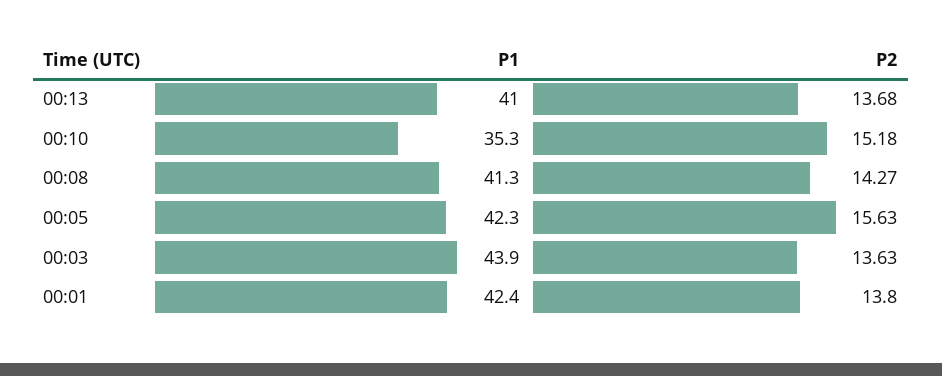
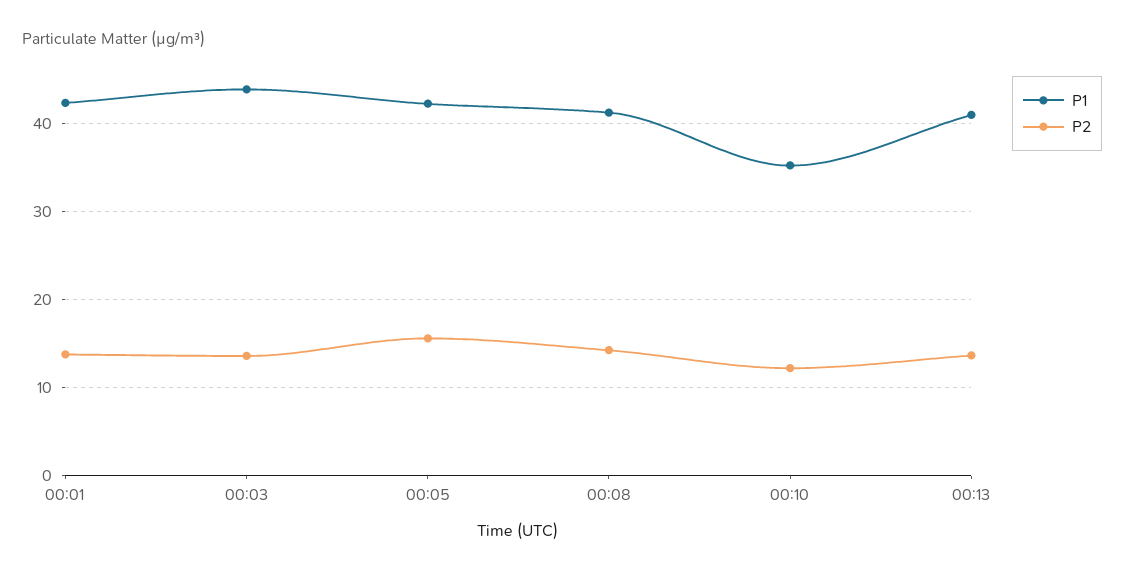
  {
    "P1": {
      "00:13": 41,
      "00:10": 35.3,
      "00:08": 41.3,
      "00:05": 42.3,
      "00:03": 43.9,
      "00:01": 42.4
    },
    "P2": {
      "00:13": 13.68,
-     "00:10": 15.18,
+     "00:10": 12,
      "00:08": 14.27,
      "00:05": 15.63,
      "00:03": 13.63,
      "00:01": 13.8
    }
  }

